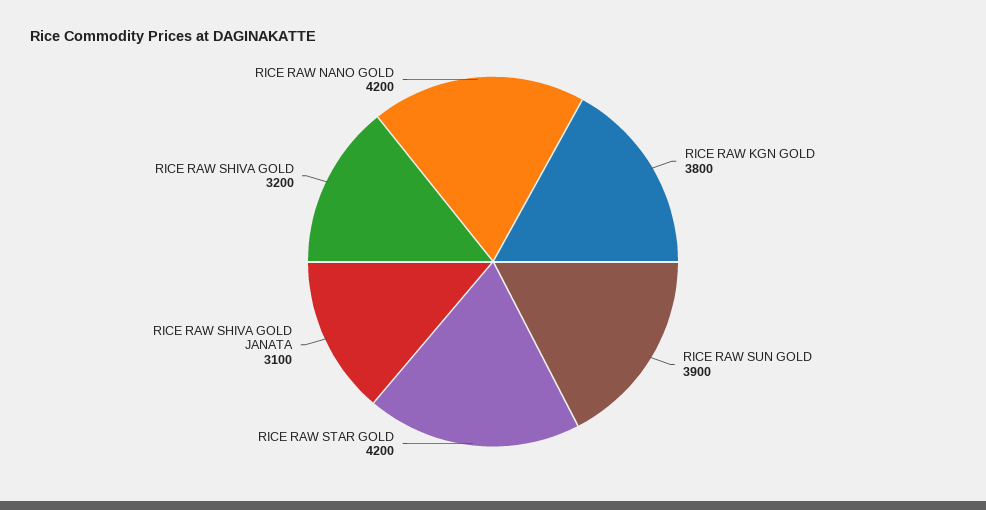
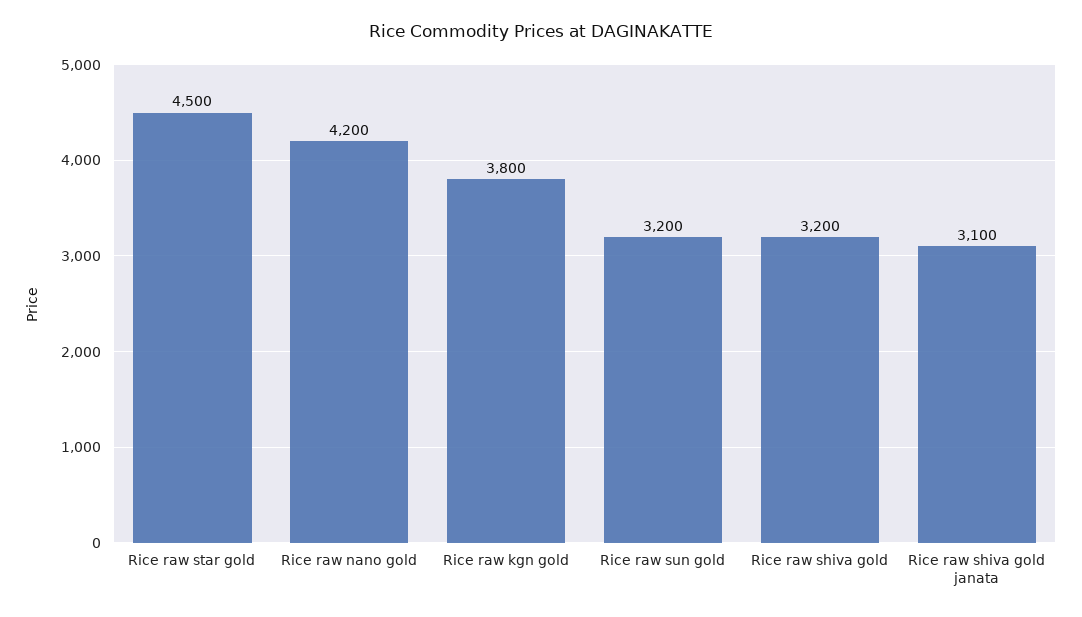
  {
    "RICE RAW KGN GOLD": 3800,
-   "RICE RAW SUN GOLD": 3900,
+   "RICE RAW SUN GOLD": 3200,
-   "RICE RAW STAR GOLD": 4200,
+   "RICE RAW STAR GOLD": 4500,
    "RICE RAW SHIVA GOLD JANATA": 3100,
    "RICE RAW SHIVA GOLD": 3200,
    "RICE RAW NANO GOLD": 4200
  }

